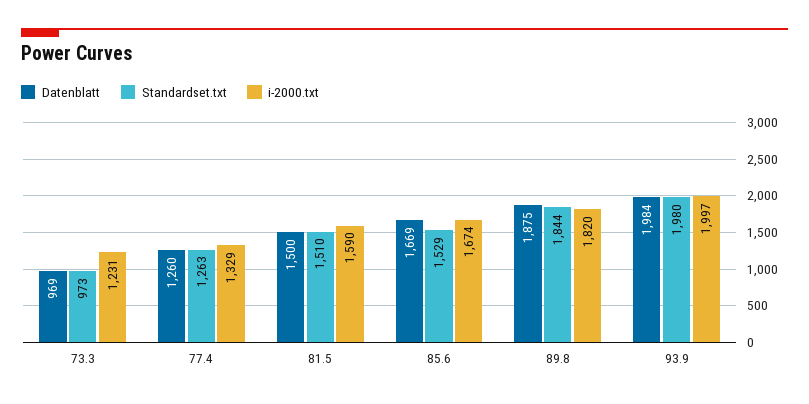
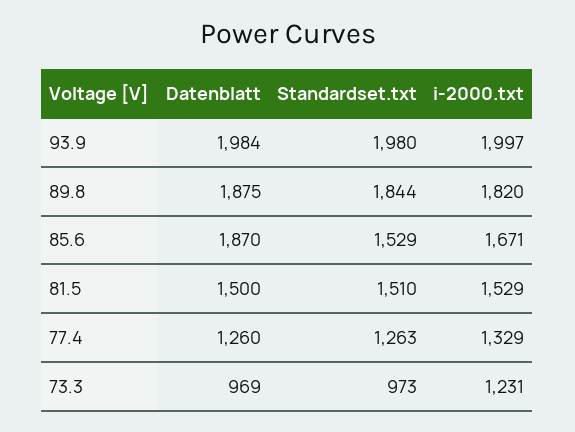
  {
    "Datenblatt": {
      "73.3": 969,
      "77.4": 1260,
      "81.5": 1500,
-     "85.6": 1669,
+     "85.6": 1870,
      "89.8": 1875,
      "93.9": 1984
    },
    "Standardset.txt": {
      "73.3": 973,
      "77.4": 1263,
      "81.5": 1510,
      "85.6": 1529,
      "89.8": 1844,
      "93.9": 1980
    },
    "i-2000.txt": {
      "73.3": 1231,
      "77.4": 1329,
-     "81.5": 1590,
+     "81.5": 1529,
-     "85.6": 1674,
+     "85.6": 1671,
      "89.8": 1820,
      "93.9": 1997
    }
  }

